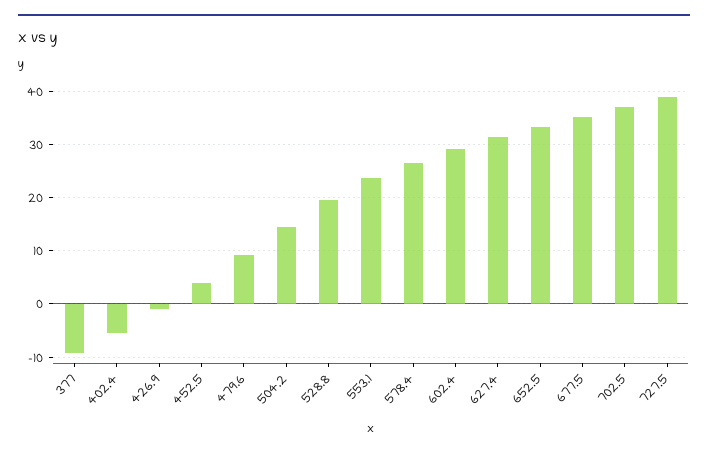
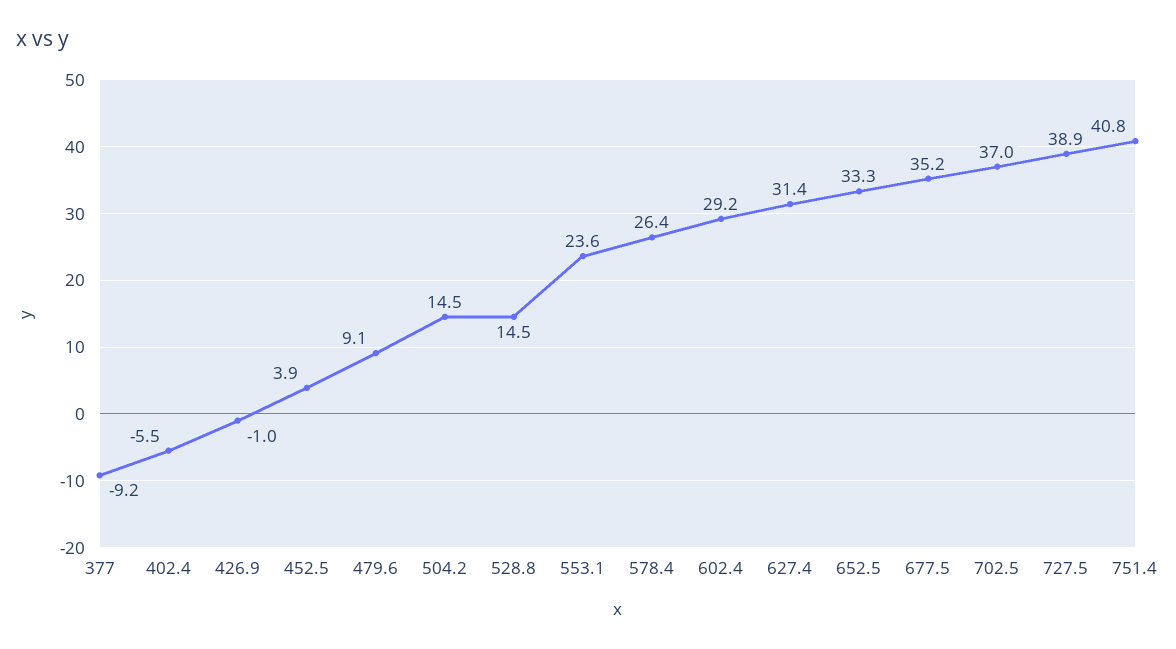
  {
    "377": -9.2,
    "402.4": -5.5,
    "426.9": -1,
    "452.5": 3.9,
    "479.6": 9.1,
    "504.2": 14.5,
-   "528.8": 20,
+   "528.8": 14.5,
    "553.1": 23.6,
    "578.4": 26.4,
    "602.4": 29.2,
    "627.4": 31.4,
    "652.5": 33.3,
    "677.5": 35.2,
    "702.5": 37,
-   "727.5": 38.9
+   "727.5": 38.9,
+   "751.4": 40.8
  }

